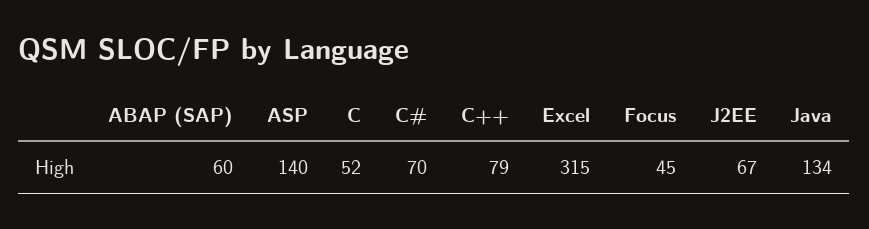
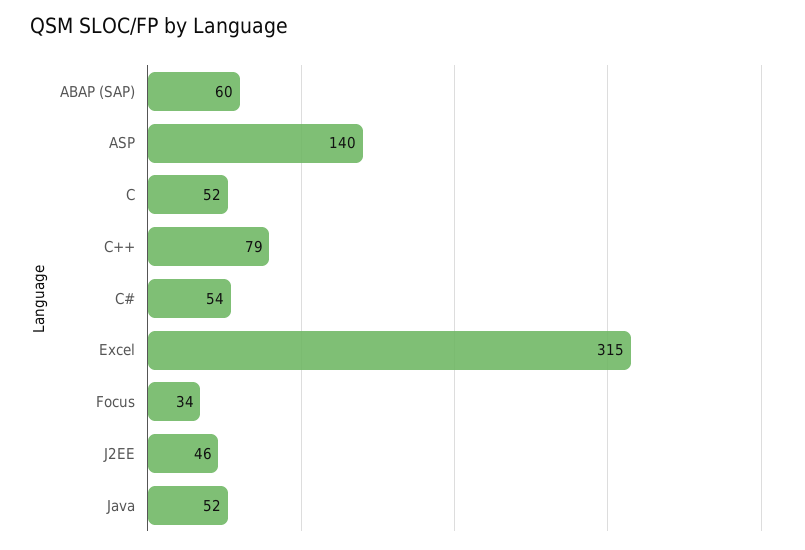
  {
    "ABAP (SAP)": 60,
    "ASP": 140,
    "C": 52,
-   "C#": 70,
+   "C#": 54,
    "C++": 79,
    "Excel": 315,
-   "Focus": 45,
+   "Focus": 34,
-   "J2EE": 67,
+   "J2EE": 46,
-   "Java": 134
+   "Java": 52
  }

